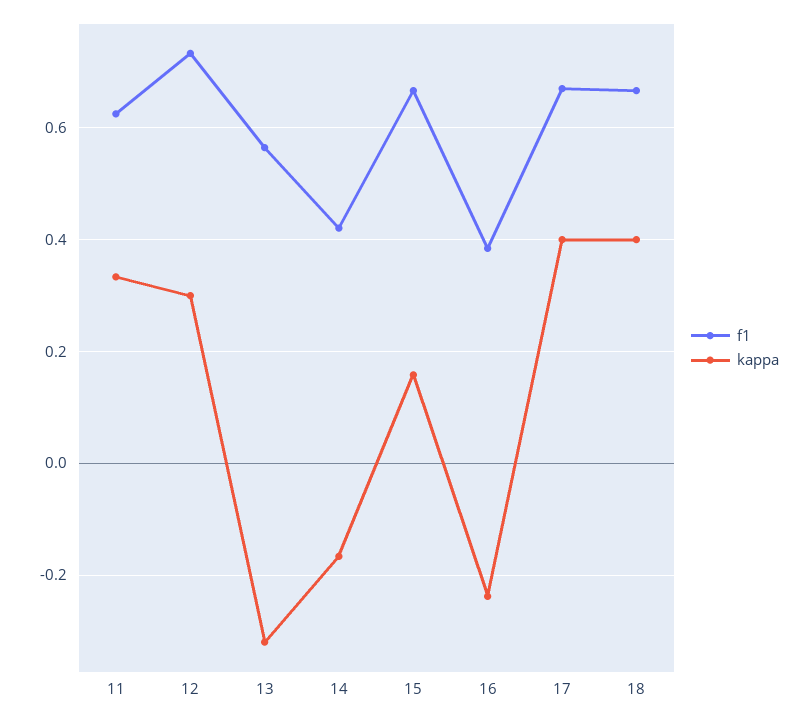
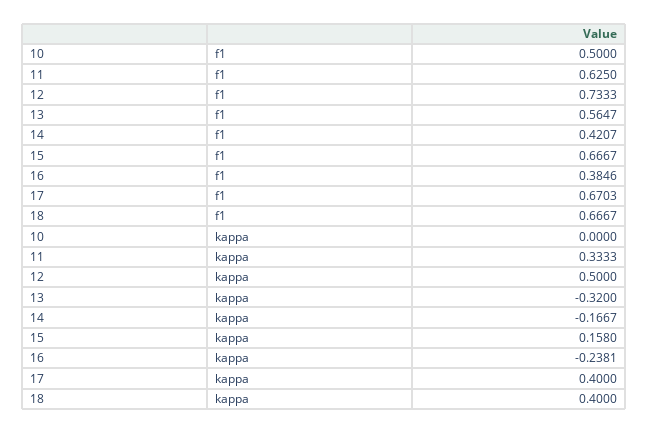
  {
    "f1": {
      "11": 0.625,
      "12": 0.7333,
      "13": 0.5647,
      "14": 0.4207,
      "15": 0.6667,
      "16": 0.3846,
      "17": 0.6703,
-     "18": 0.6667
+     "18": 0.6667,
+     "10": 0.5
    },
    "kappa": {
      "11": 0.3333,
-     "12": 0.3,
+     "12": 0.5,
      "13": -0.32,
      "14": -0.1667,
      "15": 0.158,
      "16": -0.2381,
      "17": 0.4,
-     "18": 0.4
+     "18": 0.4,
+     "10": 0
    }
  }

